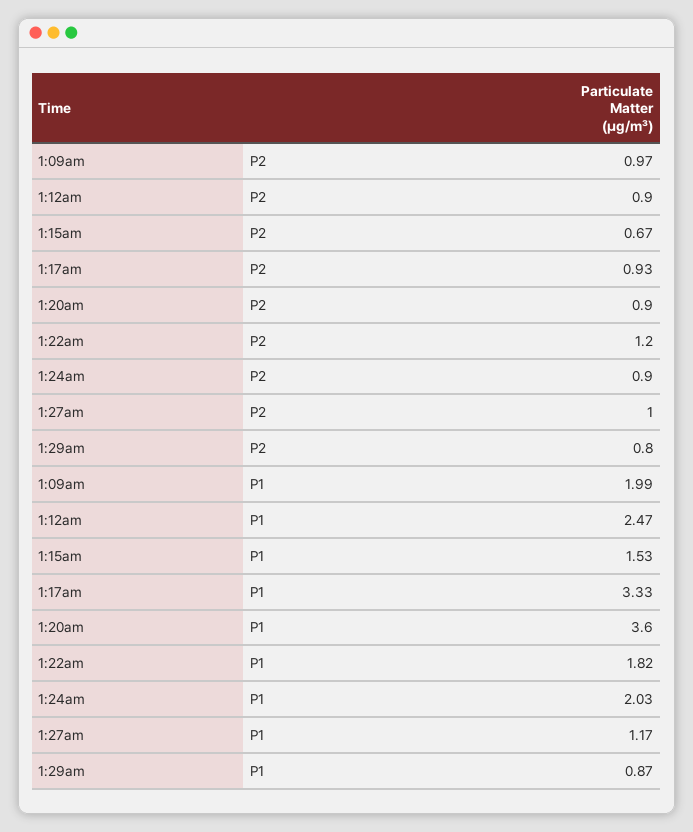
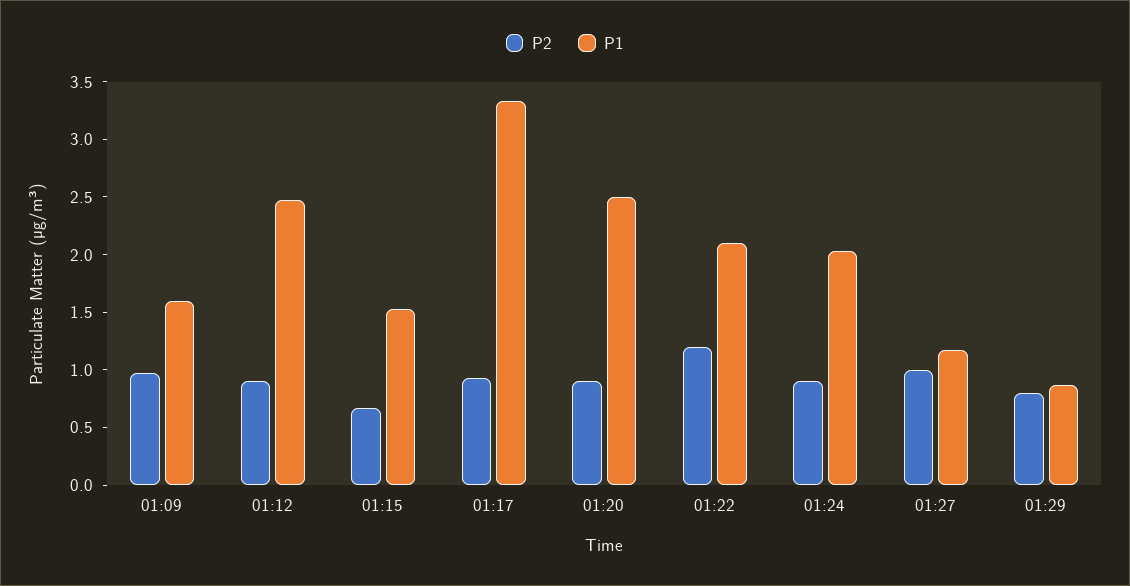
  {
    "P2": {
      "1:09am": 0.97,
      "1:12am": 0.9,
      "1:15am": 0.67,
      "1:17am": 0.93,
      "1:20am": 0.9,
      "1:22am": 1.2,
      "1:24am": 0.9,
      "1:27am": 1,
      "1:29am": 0.8
    },
    "P1": {
-     "1:09am": 1.99,
+     "1:09am": 1.6,
      "1:12am": 2.47,
      "1:15am": 1.53,
      "1:17am": 3.33,
-     "1:20am": 3.6,
+     "1:20am": 2.5,
-     "1:22am": 1.82,
+     "1:22am": 2.1,
      "1:24am": 2.03,
      "1:27am": 1.17,
      "1:29am": 0.87
    }
  }

